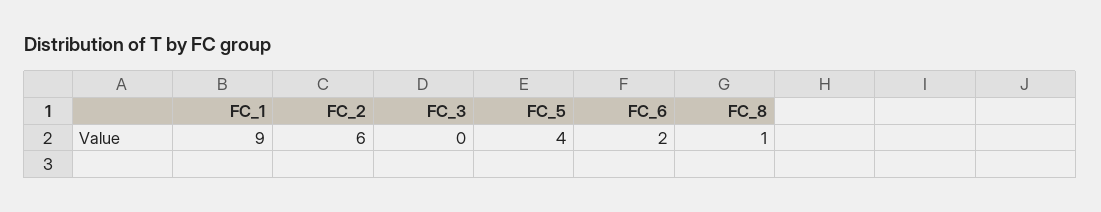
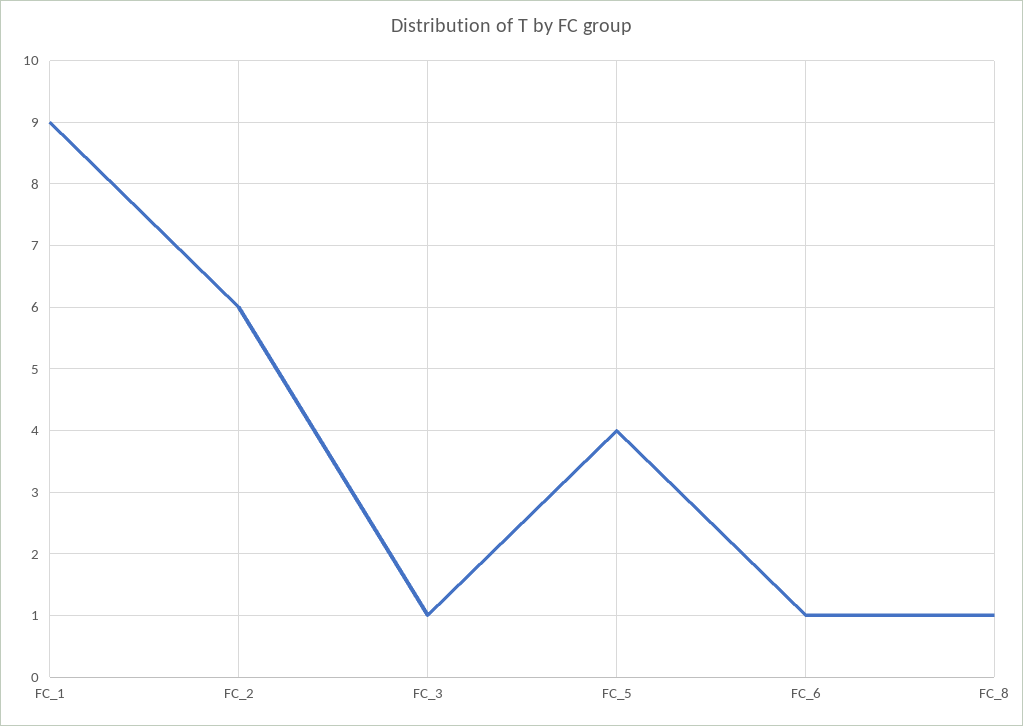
  {
    "FC_1": 9,
    "FC_2": 6,
-   "FC_3": 0,
+   "FC_3": 1,
    "FC_5": 4,
-   "FC_6": 2,
+   "FC_6": 1,
    "FC_8": 1
  }

